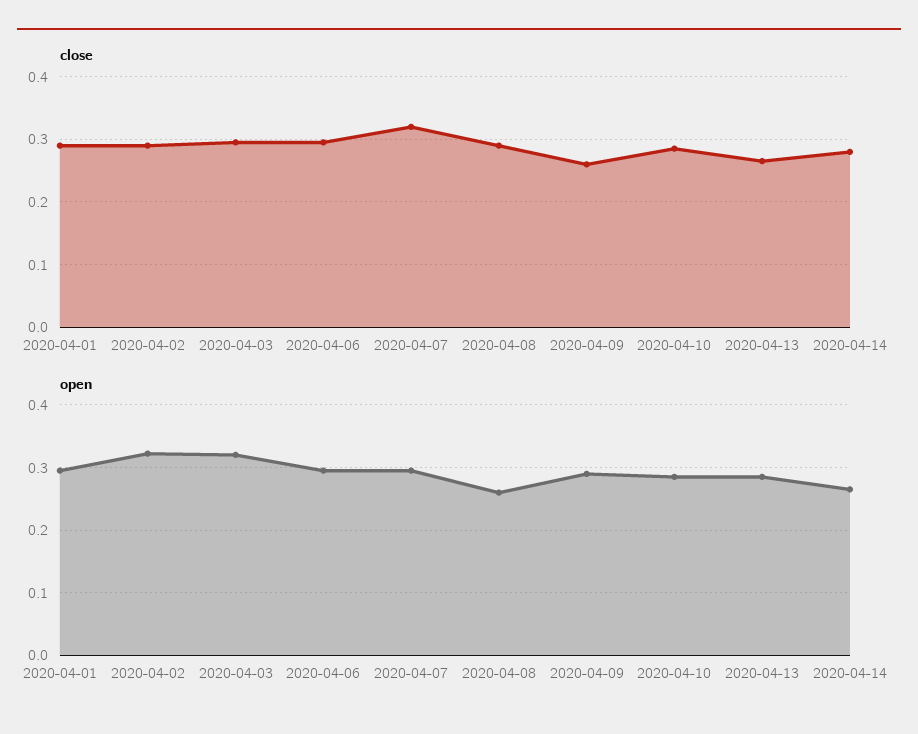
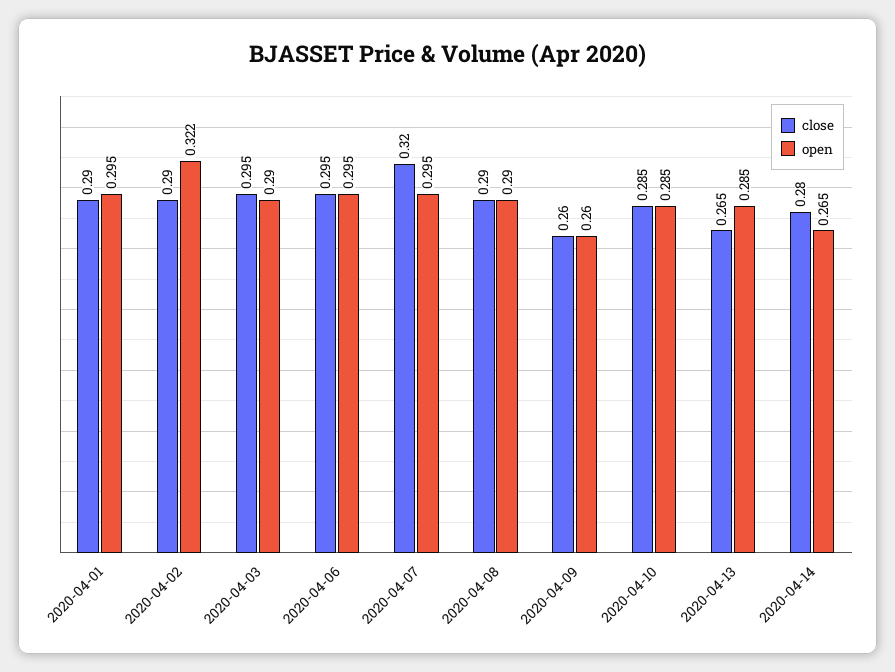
  {
    "close": {
      "2020-04-01": 0.29,
      "2020-04-02": 0.29,
      "2020-04-03": 0.295,
      "2020-04-06": 0.295,
      "2020-04-07": 0.32,
      "2020-04-08": 0.29,
      "2020-04-09": 0.26,
      "2020-04-10": 0.285,
      "2020-04-13": 0.265,
      "2020-04-14": 0.28
    },
    "open": {
      "2020-04-01": 0.295,
      "2020-04-02": 0.322,
-     "2020-04-03": 0.32,
+     "2020-04-03": 0.29,
      "2020-04-06": 0.295,
      "2020-04-07": 0.295,
-     "2020-04-08": 0.26,
+     "2020-04-08": 0.29,
-     "2020-04-09": 0.29,
+     "2020-04-09": 0.26,
      "2020-04-10": 0.285,
      "2020-04-13": 0.285,
      "2020-04-14": 0.265
    }
  }

